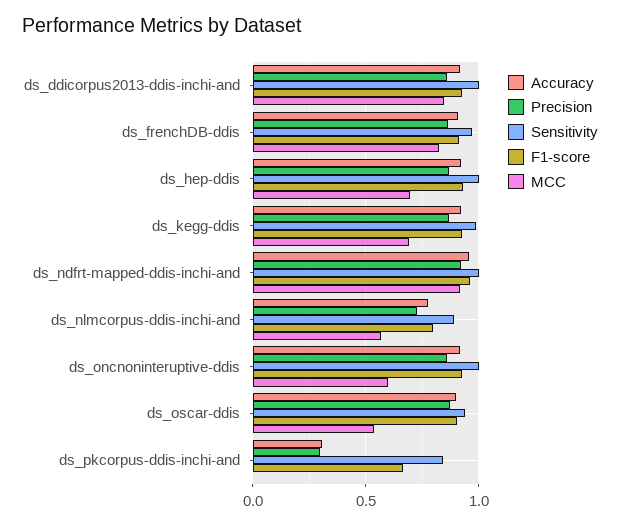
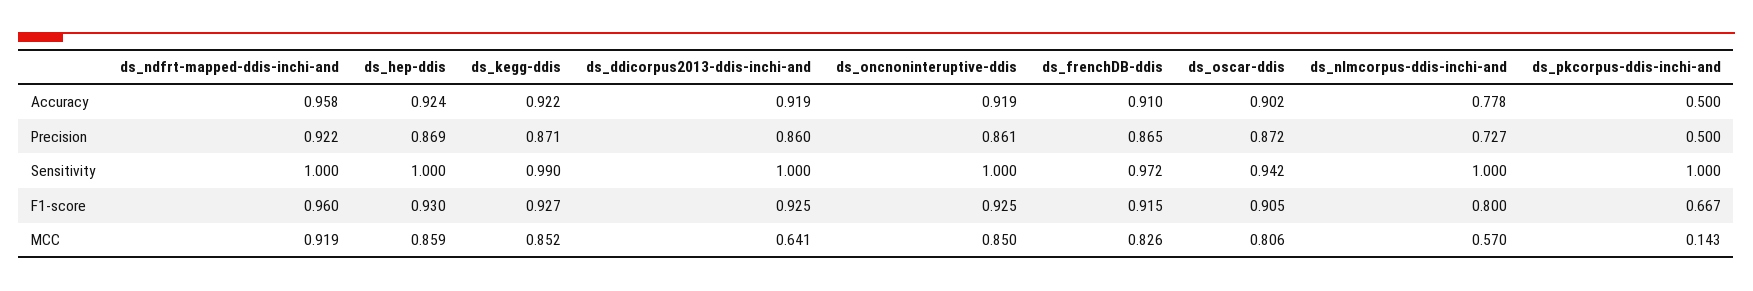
  {
    "Accuracy": {
      "ds_ddicorpus2013-ddis-inchi-and": 0.919,
      "ds_frenchDB-ddis": 0.91,
      "ds_hep-ddis": 0.924,
      "ds_kegg-ddis": 0.922,
      "ds_ndfrt-mapped-ddis-inchi-and": 0.958,
      "ds_nlmcorpus-ddis-inchi-and": 0.778,
      "ds_oncnoninteruptive-ddis": 0.919,
      "ds_oscar-ddis": 0.902,
-     "ds_pkcorpus-ddis-inchi-and": 0.3
+     "ds_pkcorpus-ddis-inchi-and": 0.5
    },
    "Precision": {
      "ds_ddicorpus2013-ddis-inchi-and": 0.86,
      "ds_frenchDB-ddis": 0.865,
      "ds_hep-ddis": 0.869,
      "ds_kegg-ddis": 0.871,
      "ds_ndfrt-mapped-ddis-inchi-and": 0.922,
      "ds_nlmcorpus-ddis-inchi-and": 0.727,
      "ds_oncnoninteruptive-ddis": 0.861,
      "ds_oscar-ddis": 0.872,
-     "ds_pkcorpus-ddis-inchi-and": 0.3
+     "ds_pkcorpus-ddis-inchi-and": 0.5
    },
    "Sensitivity": {
      "ds_ddicorpus2013-ddis-inchi-and": 1,
      "ds_frenchDB-ddis": 0.972,
      "ds_hep-ddis": 1,
      "ds_kegg-ddis": 0.99,
      "ds_ndfrt-mapped-ddis-inchi-and": 1,
-     "ds_nlmcorpus-ddis-inchi-and": 0.9,
+     "ds_nlmcorpus-ddis-inchi-and": 1,
      "ds_oncnoninteruptive-ddis": 1,
      "ds_oscar-ddis": 0.942,
-     "ds_pkcorpus-ddis-inchi-and": 0.85
+     "ds_pkcorpus-ddis-inchi-and": 1
    },
    "F1-score": {
      "ds_ddicorpus2013-ddis-inchi-and": 0.925,
      "ds_frenchDB-ddis": 0.915,
      "ds_hep-ddis": 0.93,
      "ds_kegg-ddis": 0.927,
      "ds_ndfrt-mapped-ddis-inchi-and": 0.96,
      "ds_nlmcorpus-ddis-inchi-and": 0.8,
      "ds_oncnoninteruptive-ddis": 0.925,
      "ds_oscar-ddis": 0.905,
      "ds_pkcorpus-ddis-inchi-and": 0.667
    },
    "MCC": {
-     "ds_ddicorpus2013-ddis-inchi-and": 0.85,
+     "ds_ddicorpus2013-ddis-inchi-and": 0.641,
      "ds_frenchDB-ddis": 0.826,
-     "ds_hep-ddis": 0.7,
+     "ds_hep-ddis": 0.859,
-     "ds_kegg-ddis": 0.7,
+     "ds_kegg-ddis": 0.852,
      "ds_ndfrt-mapped-ddis-inchi-and": 0.919,
      "ds_nlmcorpus-ddis-inchi-and": 0.57,
-     "ds_oncnoninteruptive-ddis": 0.6,
+     "ds_oncnoninteruptive-ddis": 0.85,
-     "ds_oscar-ddis": 0.55,
+     "ds_oscar-ddis": 0.806,
-     "ds_pkcorpus-ddis-inchi-and": 0
+     "ds_pkcorpus-ddis-inchi-and": 0.143
    }
  }

